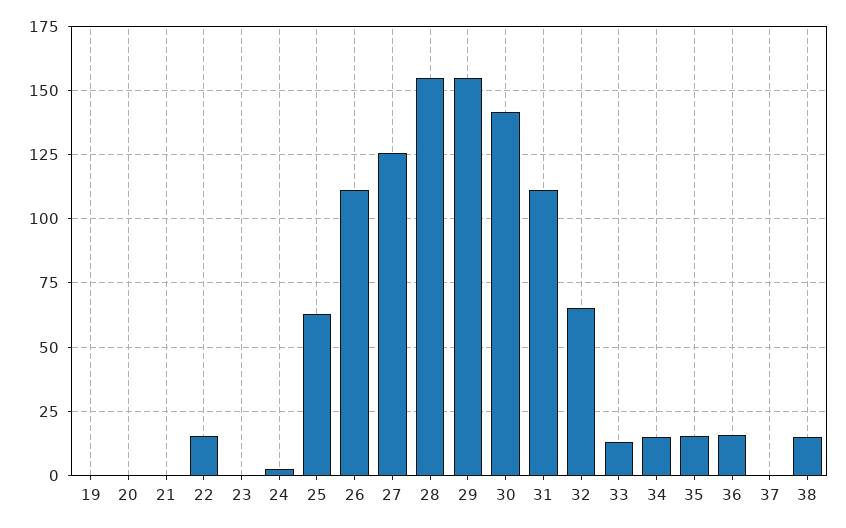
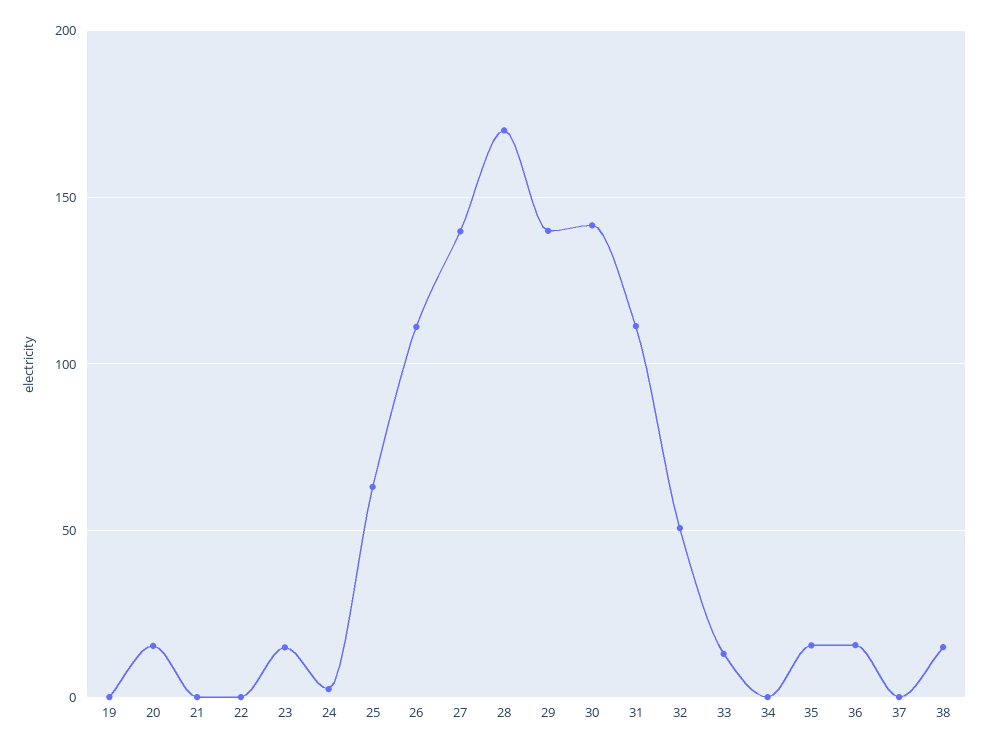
  {
    "19": 0,
-   "20": 0,
+   "20": 15,
    "21": 0,
-   "22": 15,
+   "22": 0,
-   "23": 0,
+   "23": 15,
    "24": 2.5,
    "25": 62.5,
    "26": 110,
-   "27": 125,
+   "27": 140,
-   "28": 155,
+   "28": 170,
-   "29": 155,
+   "29": 140,
    "30": 142.5,
    "31": 112.5,
-   "32": 65,
+   "32": 50,
    "33": 12.5,
-   "34": 15,
+   "34": 0,
    "35": 15,
    "36": 15,
    "37": 0,
    "38": 15
  }

